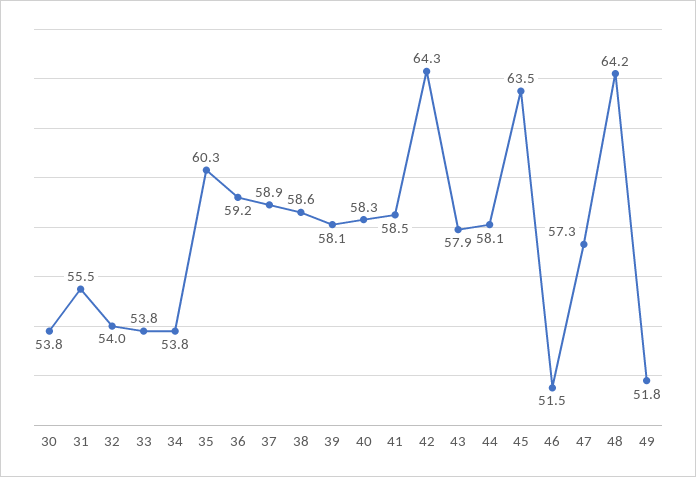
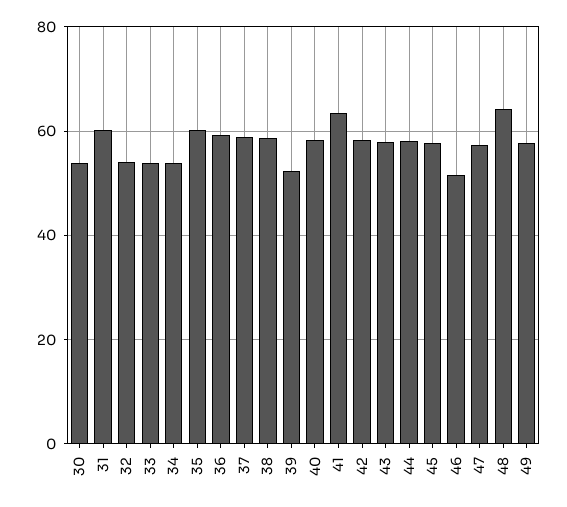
  {
    "30": 53.8,
-   "31": 55.5,
+   "31": 60,
    "32": 54,
    "33": 53.8,
    "34": 53.8,
    "35": 60.3,
    "36": 59.2,
    "37": 58.9,
    "38": 58.6,
-   "39": 58.1,
+   "39": 52,
    "40": 58.3,
-   "41": 58.5,
+   "41": 64,
-   "42": 64.3,
+   "42": 58,
    "43": 57.9,
    "44": 58.1,
-   "45": 63.5,
+   "45": 58,
    "46": 51.5,
    "47": 57.3,
    "48": 64.2,
-   "49": 51.8
+   "49": 58
  }

